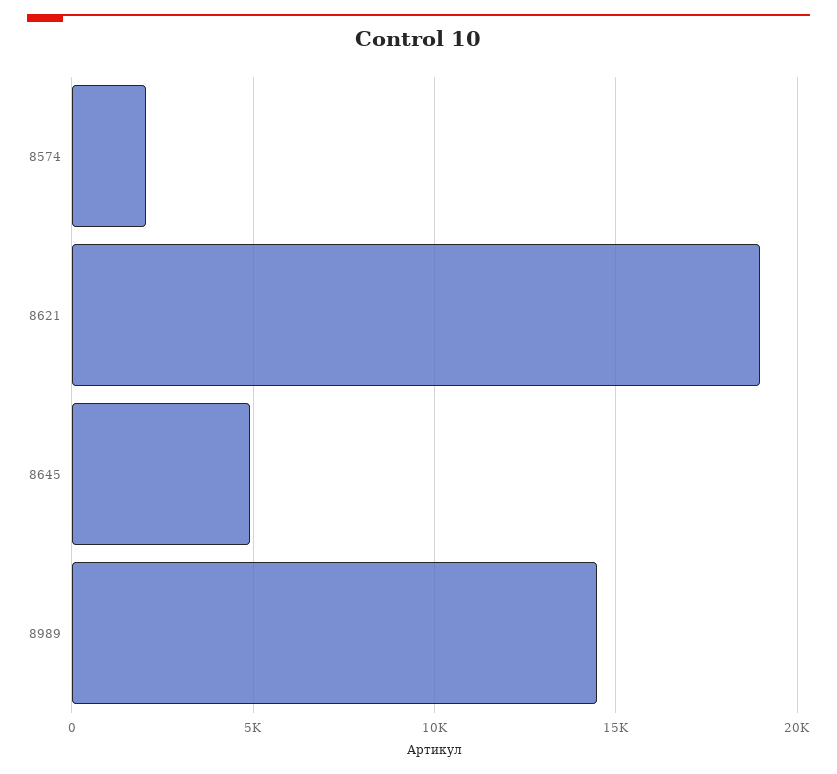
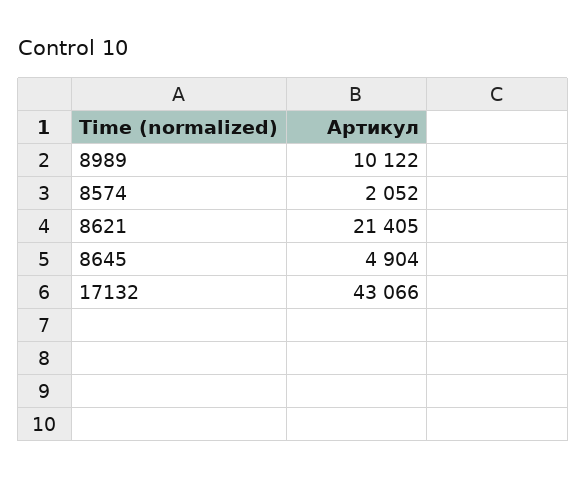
  {
    "8574": 2052,
-   "8621": 19000,
+   "8621": 21405,
    "8645": 4904,
-   "8989": 14500
+   "8989": 10122,
+   "17132": 43066
  }

